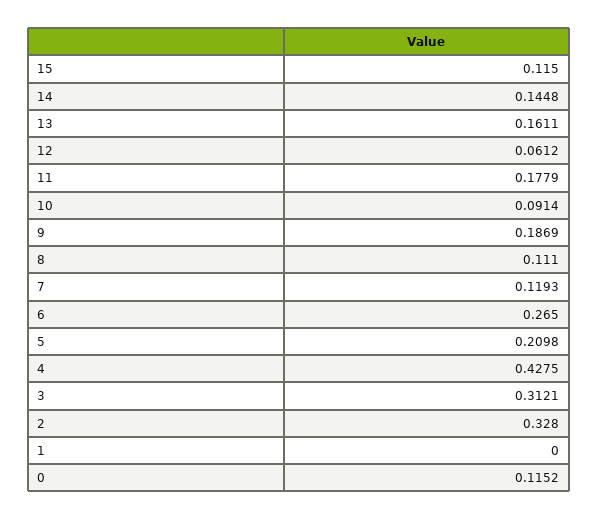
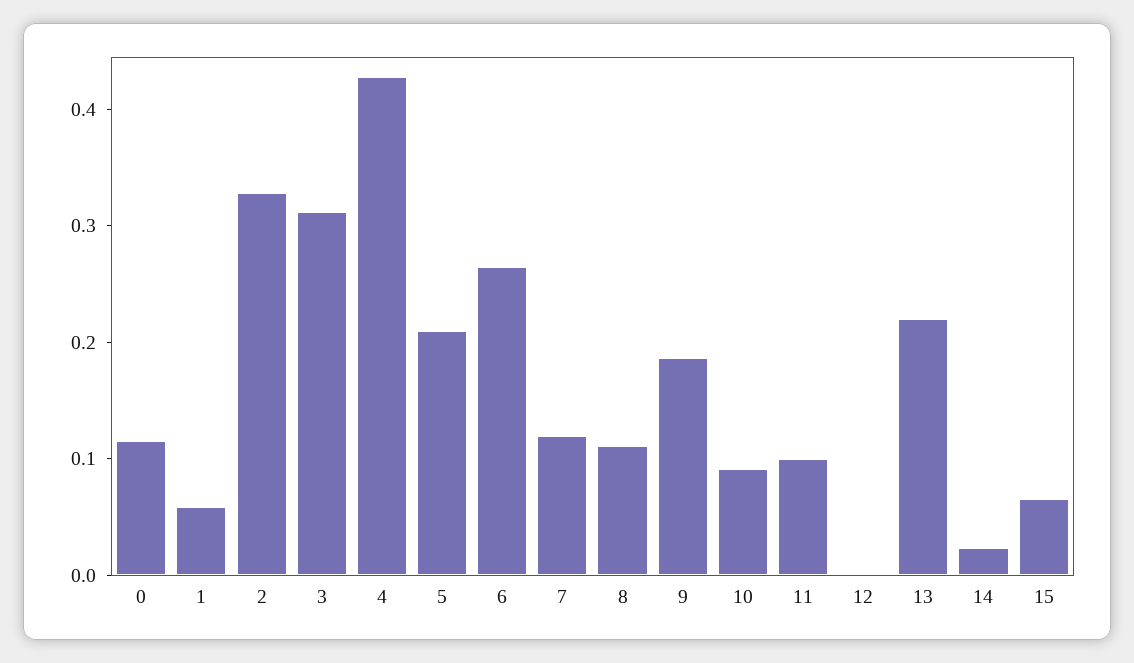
  {
-   "15": 0.115,
+   "15": 0.06,
-   "14": 0.1448,
+   "14": 0.02,
-   "13": 0.1611,
+   "13": 0.22,
-   "12": 0.0612,
+   "12": 0,
-   "11": 0.1779,
+   "11": 0.1,
    "10": 0.0914,
    "9": 0.1869,
    "8": 0.111,
    "7": 0.1193,
    "6": 0.265,
    "5": 0.2098,
    "4": 0.4275,
    "3": 0.3121,
    "2": 0.328,
-   "1": 0,
+   "1": 0.06,
    "0": 0.1152
  }

